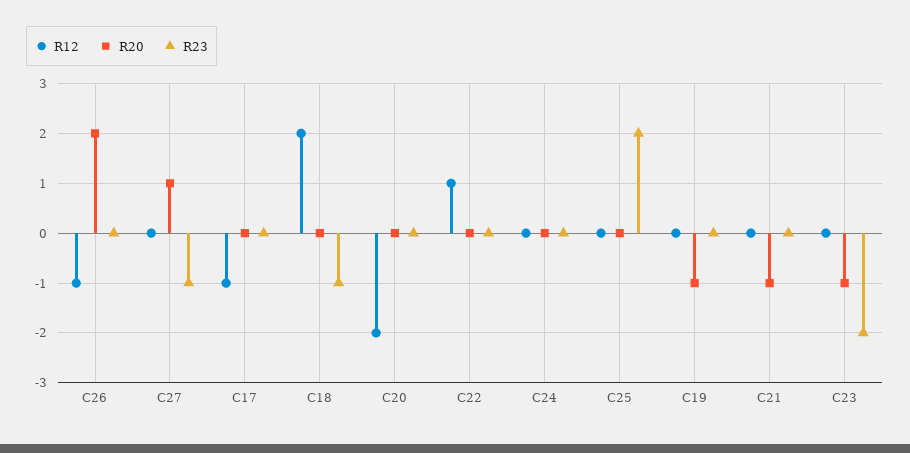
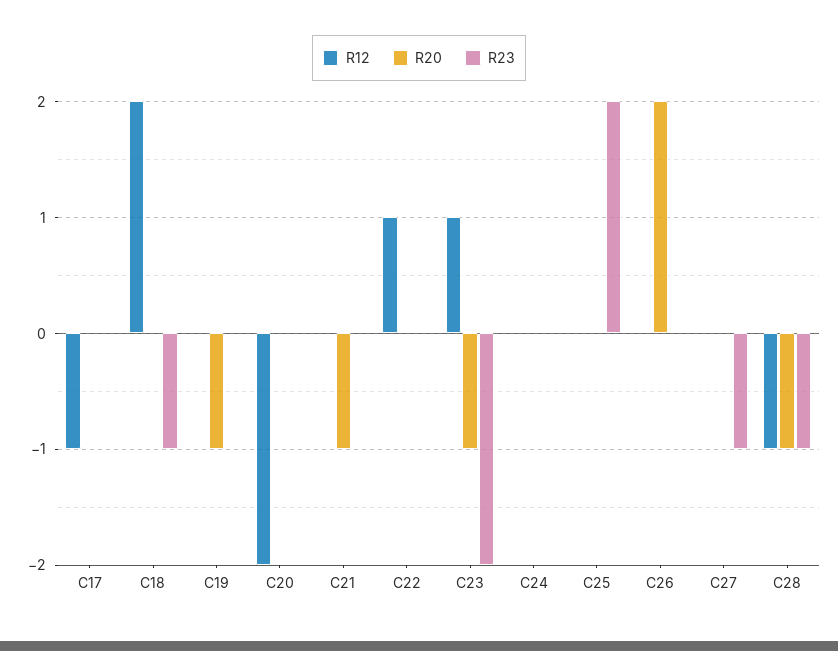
  {
    "R12": {
-     "C26": -1,
+     "C26": 0,
      "C27": 0,
      "C17": -1,
      "C18": 2,
      "C20": -2,
      "C22": 1,
      "C24": 0,
      "C25": 0,
      "C19": 0,
      "C21": 0,
-     "C23": 0
+     "C23": 1,
+     "C28": -1
    },
    "R20": {
      "C26": 2,
-     "C27": 1,
+     "C27": 0,
      "C17": 0,
      "C18": 0,
      "C20": 0,
      "C22": 0,
      "C24": 0,
      "C25": 0,
      "C19": -1,
      "C21": -1,
-     "C23": -1
+     "C23": -1,
+     "C28": -1
    },
    "R23": {
      "C26": 0,
      "C27": -1,
      "C17": 0,
      "C18": -1,
      "C20": 0,
      "C22": 0,
      "C24": 0,
      "C25": 2,
      "C19": 0,
      "C21": 0,
-     "C23": -2
+     "C23": -2,
+     "C28": -1
    }
  }

